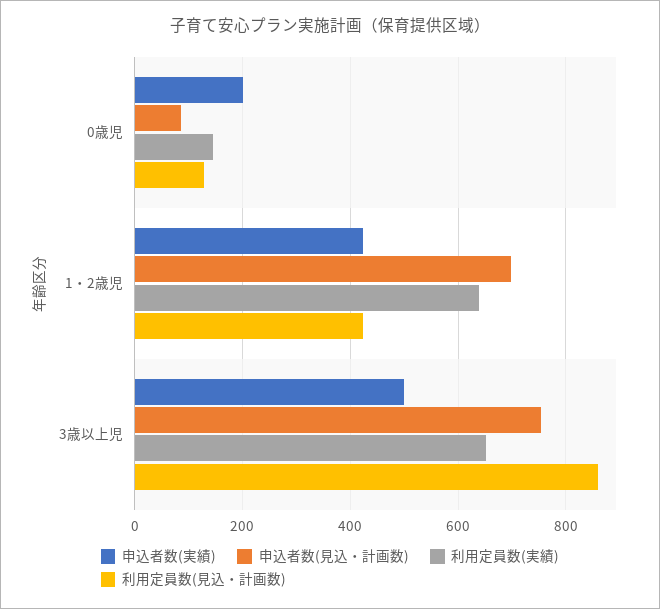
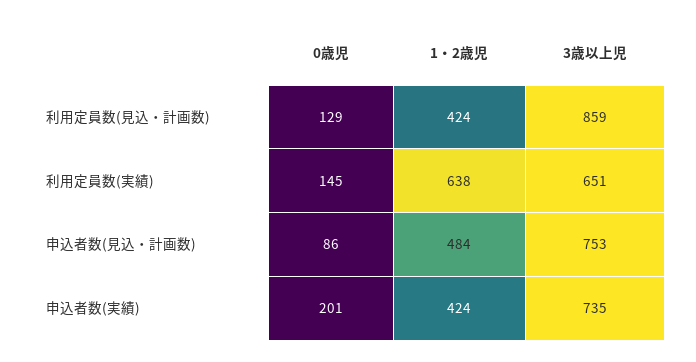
  {
    "申込者数(実績)": {
      "0歳児": 201,
      "1・2歳児": 424,
-     "3歳以上児": 500
+     "3歳以上児": 735
    },
    "申込者数(見込・計画数)": {
      "0歳児": 86,
-     "1・2歳児": 700,
+     "1・2歳児": 484,
      "3歳以上児": 753
    },
    "利用定員数(実績)": {
      "0歳児": 145,
      "1・2歳児": 638,
      "3歳以上児": 651
    },
    "利用定員数(見込・計画数)": {
      "0歳児": 129,
      "1・2歳児": 424,
      "3歳以上児": 859
    }
  }

